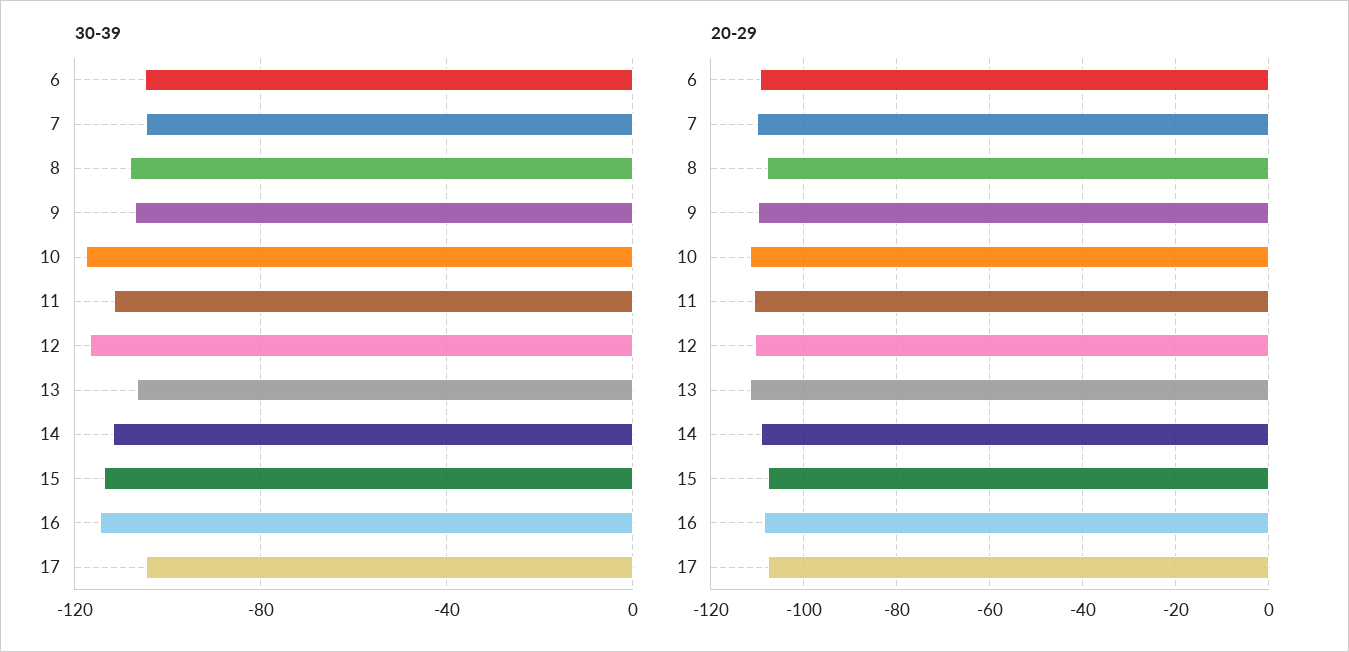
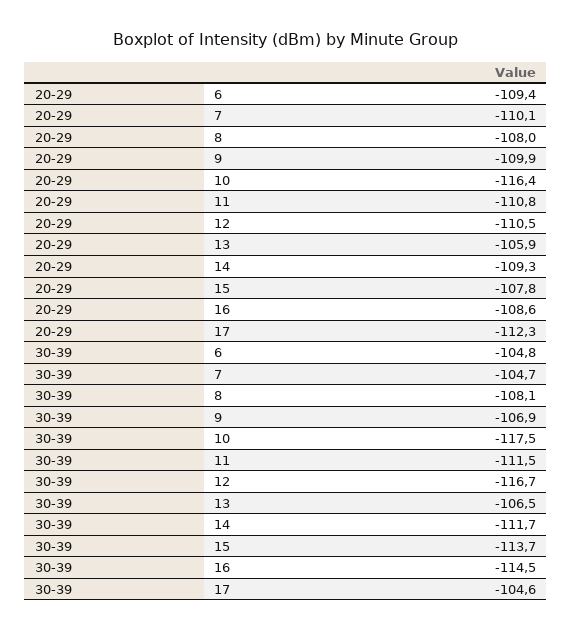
  {
    "30-39": {
      "6": -104.8,
      "7": -104.7,
      "8": -108.1,
      "9": -106.9,
      "10": -117.5,
      "11": -111.5,
      "12": -116.7,
      "13": -106.5,
      "14": -111.7,
      "15": -113.7,
      "16": -114.5,
      "17": -104.6
    },
    "20-29": {
      "6": -109.4,
      "7": -110.1,
      "8": -108,
      "9": -109.9,
-     "10": -112,
+     "10": -116.4,
      "11": -110.8,
      "12": -110.5,
-     "13": -112,
+     "13": -105.9,
      "14": -109.3,
      "15": -107.8,
      "16": -108.6,
-     "17": -108
+     "17": -112.3
    }
  }

